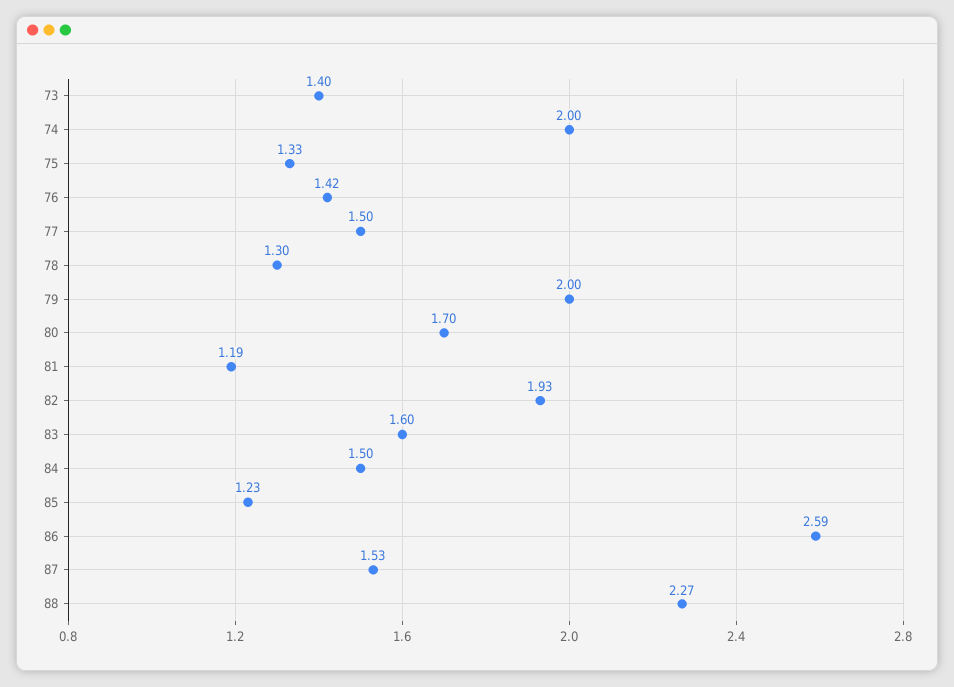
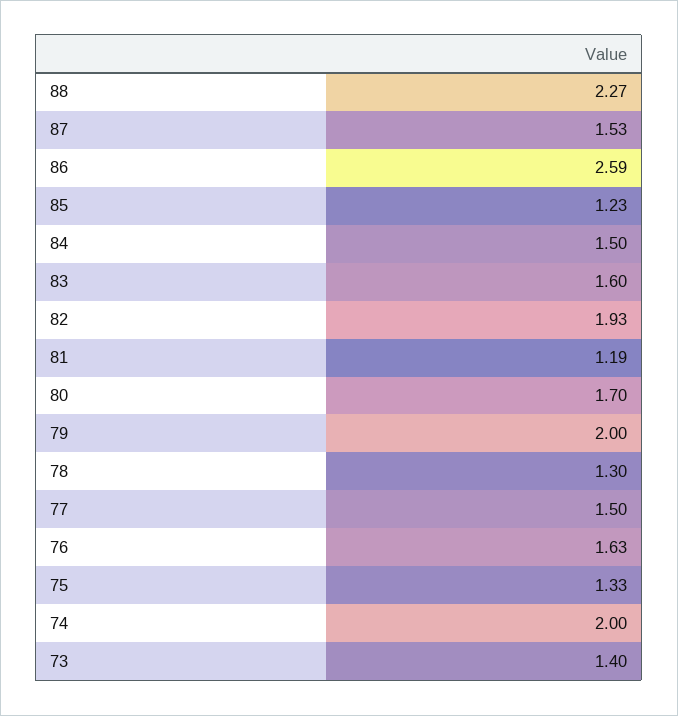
  {
    "73": 1.4,
    "74": 2,
    "75": 1.33,
-   "76": 1.42,
+   "76": 1.63,
    "77": 1.5,
    "78": 1.3,
    "79": 2,
    "80": 1.7,
    "81": 1.19,
    "82": 1.93,
    "83": 1.6,
    "84": 1.5,
    "85": 1.23,
    "86": 2.59,
    "87": 1.53,
    "88": 2.27
  }

